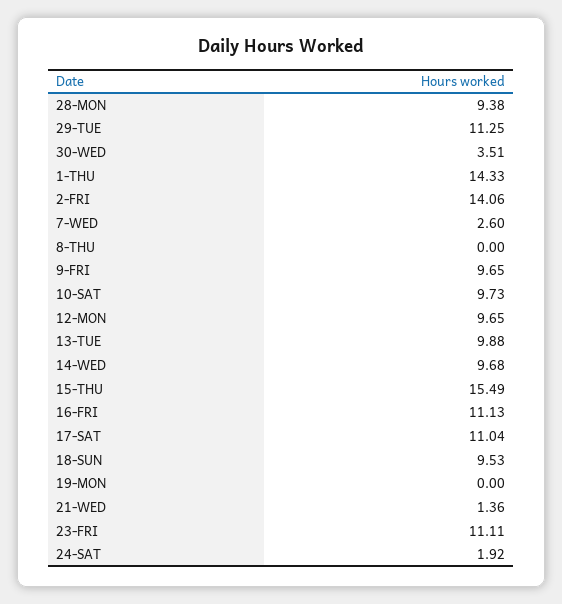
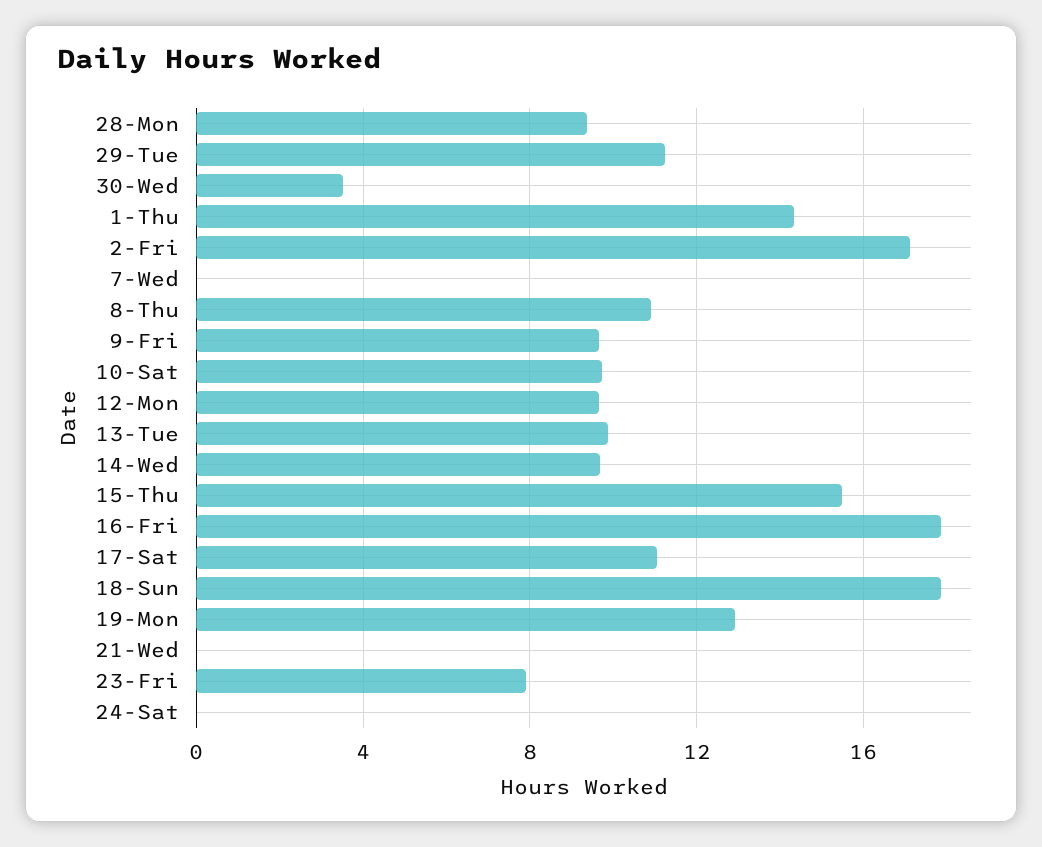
  {
    "28-MON": 9.38,
    "29-TUE": 11.25,
    "30-WED": 3.51,
    "1-THU": 14.33,
-   "2-FRI": 14.06,
+   "2-FRI": 17,
-   "7-WED": 2.6,
+   "7-WED": 0,
-   "8-THU": 0,
+   "8-THU": 11,
    "9-FRI": 9.65,
    "10-SAT": 9.73,
    "12-MON": 9.65,
    "13-TUE": 9.88,
    "14-WED": 9.68,
    "15-THU": 15.49,
-   "16-FRI": 11.13,
+   "16-FRI": 18,
    "17-SAT": 11.04,
-   "18-SUN": 9.53,
+   "18-SUN": 18,
-   "19-MON": 0,
+   "19-MON": 13,
-   "21-WED": 1.36,
+   "21-WED": 0,
-   "23-FRI": 11.11,
+   "23-FRI": 8,
-   "24-SAT": 1.92
+   "24-SAT": 0
  }

